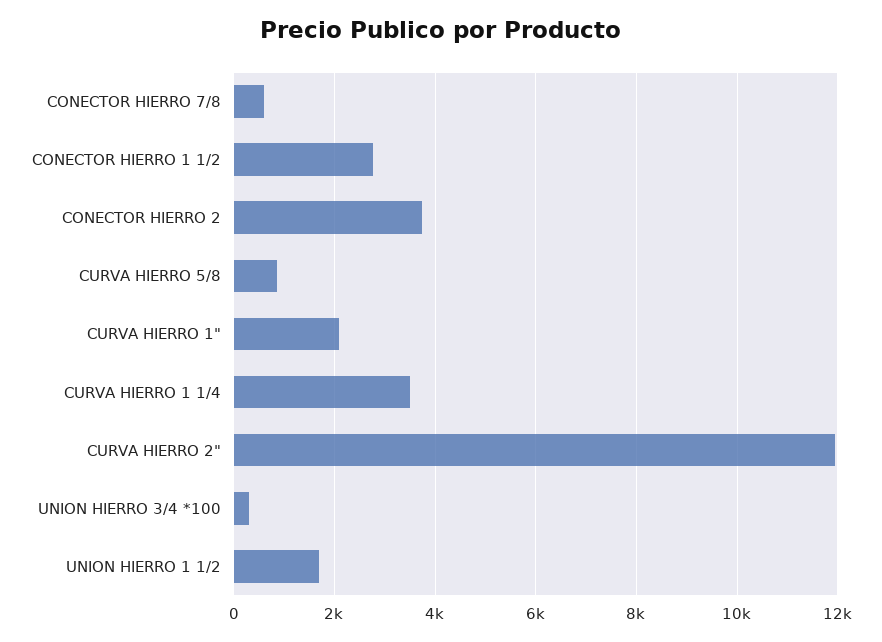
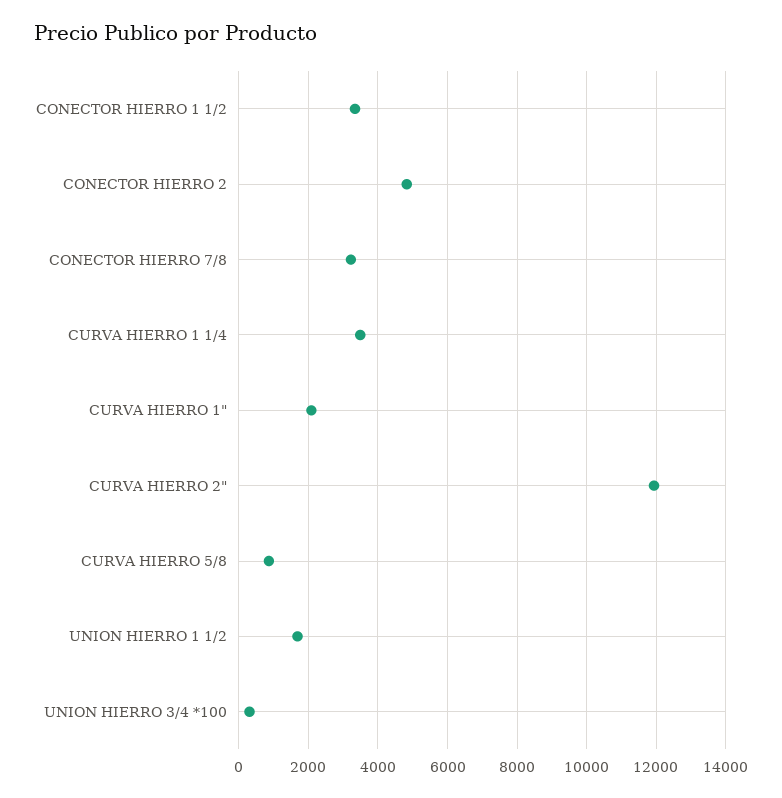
  {
-   "CONECTOR HIERRO 7/8": 600,
+   "CONECTOR HIERRO 7/8": 3200,
-   "CONECTOR HIERRO 1 1/2": 2800,
+   "CONECTOR HIERRO 1 1/2": 3400,
-   "CONECTOR HIERRO 2": 3800,
+   "CONECTOR HIERRO 2": 4800,
    "CURVA HIERRO 5/8": 800,
    "CURVA HIERRO 1\"": 2000,
    "CURVA HIERRO 1 1/4": 3400,
    "CURVA HIERRO 2\"": 12000,
    "UNION HIERRO 3/4 *100": 400,
    "UNION HIERRO 1 1/2": 1600
  }

